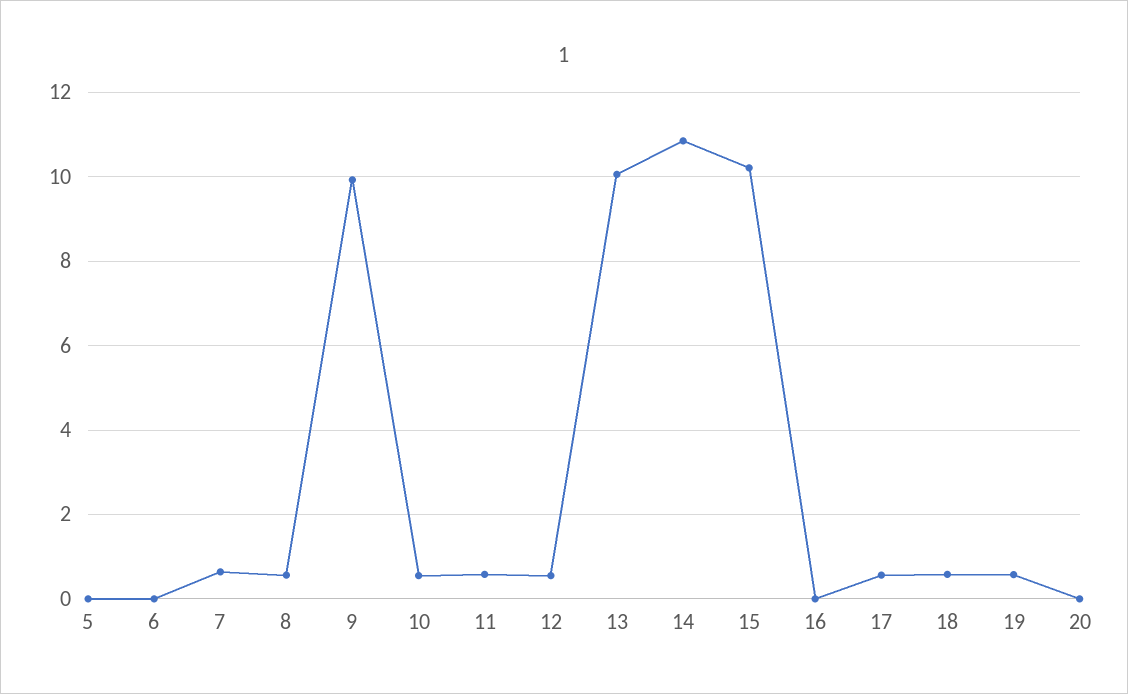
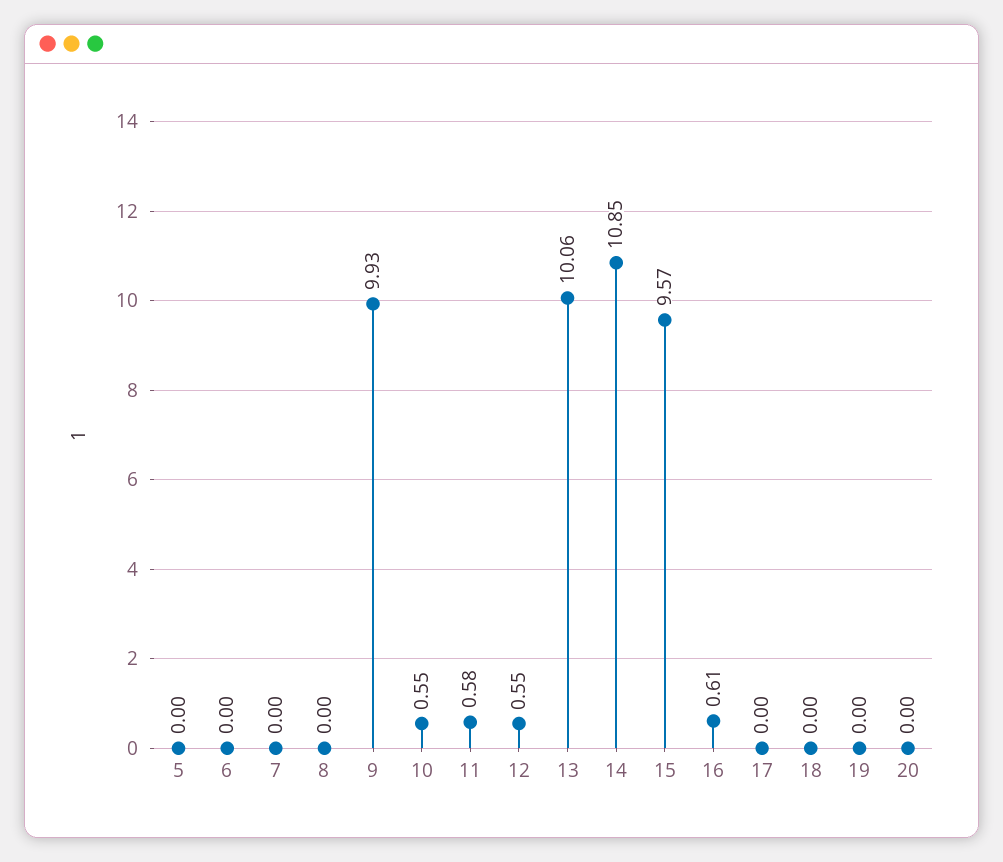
  {
    "5": 0,
    "6": 0,
-   "7": 0.6,
+   "7": 0,
-   "8": 0.6,
+   "8": 0,
    "9": 9.93,
    "10": 0.55,
    "11": 0.58,
    "12": 0.55,
    "13": 10.06,
    "14": 10.85,
-   "15": 10.2,
+   "15": 9.57,
-   "16": 0,
+   "16": 0.61,
-   "17": 0.6,
+   "17": 0,
-   "18": 0.6,
+   "18": 0,
-   "19": 0.6,
+   "19": 0,
    "20": 0
  }

